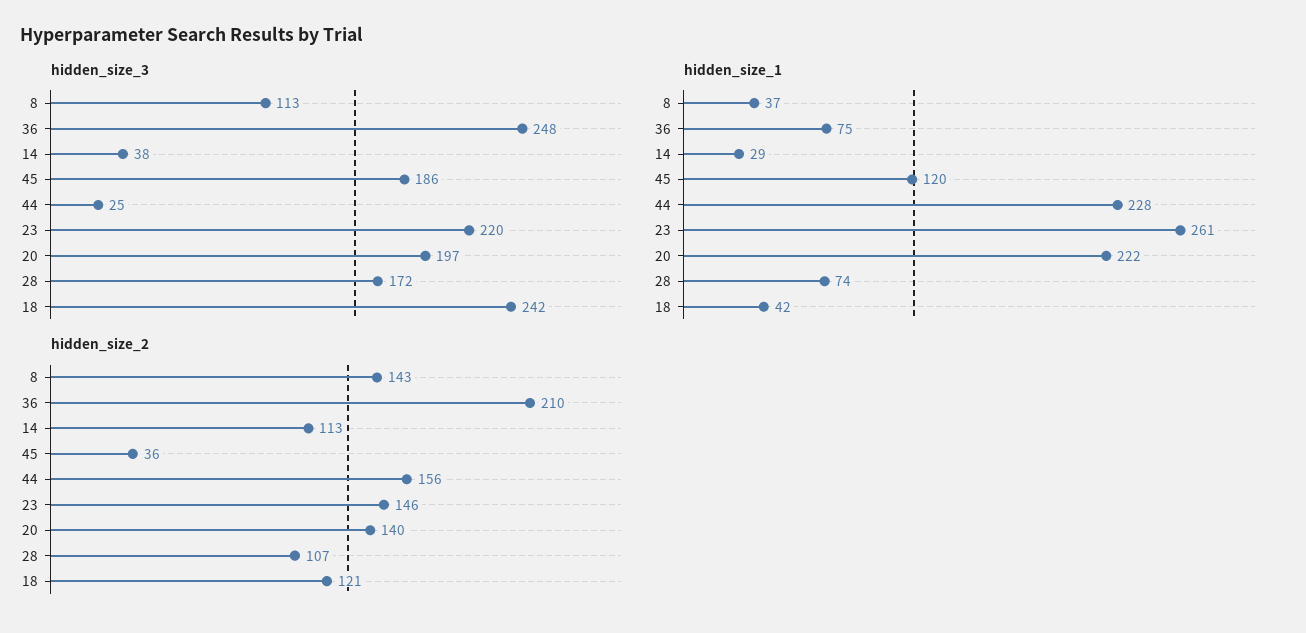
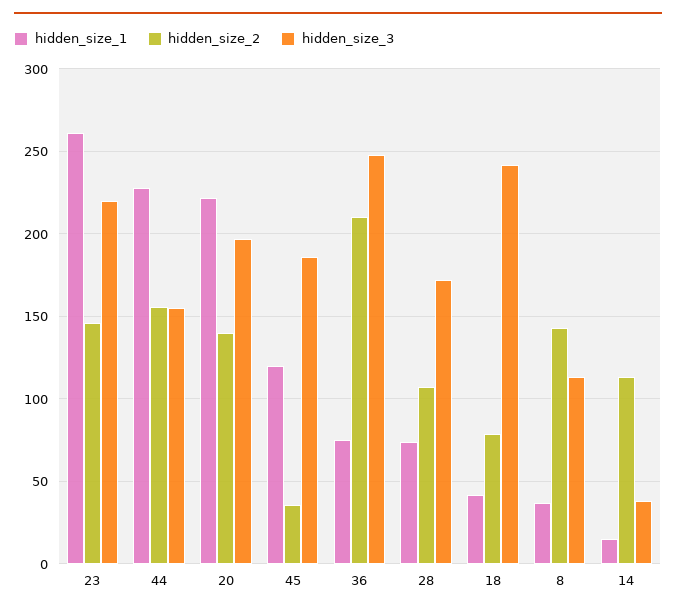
  {
    "hidden_size_3": {
      "8": 113,
      "36": 248,
      "14": 38,
      "45": 186,
-     "44": 25,
+     "44": 155,
      "23": 220,
      "20": 197,
      "28": 172,
      "18": 242
    },
    "hidden_size_1": {
      "8": 37,
      "36": 75,
-     "14": 29,
+     "14": 15,
      "45": 120,
      "44": 228,
      "23": 261,
      "20": 222,
      "28": 74,
      "18": 42
    },
    "hidden_size_2": {
      "8": 143,
      "36": 210,
      "14": 113,
      "45": 36,
      "44": 156,
      "23": 146,
      "20": 140,
      "28": 107,
-     "18": 121
+     "18": 80
    }
  }

